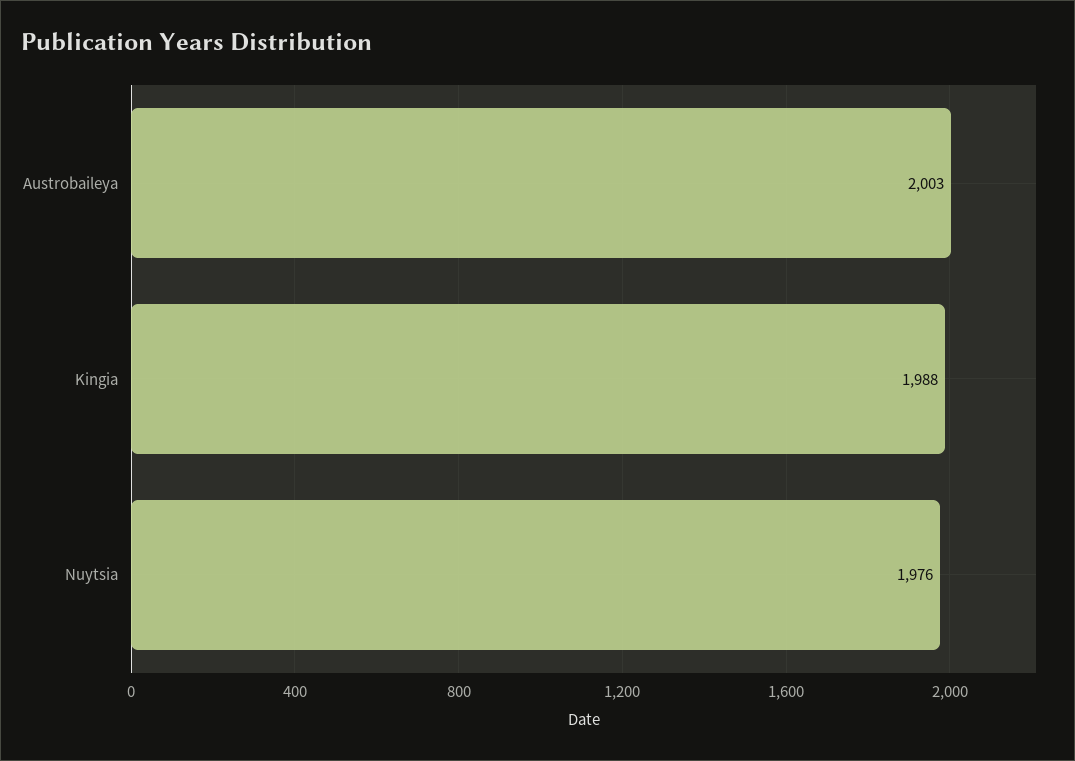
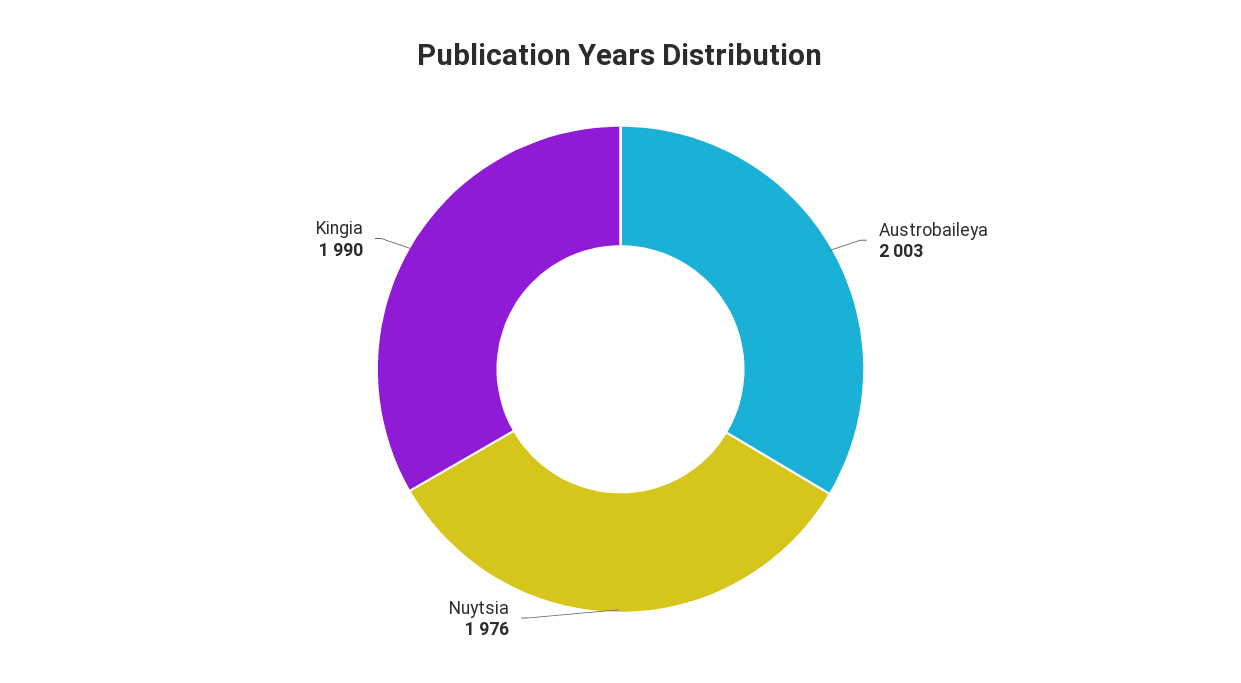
  {
    "Austrobaileya": 2003,
-   "Kingia": 1988,
+   "Kingia": 1990,
    "Nuytsia": 1976
  }

